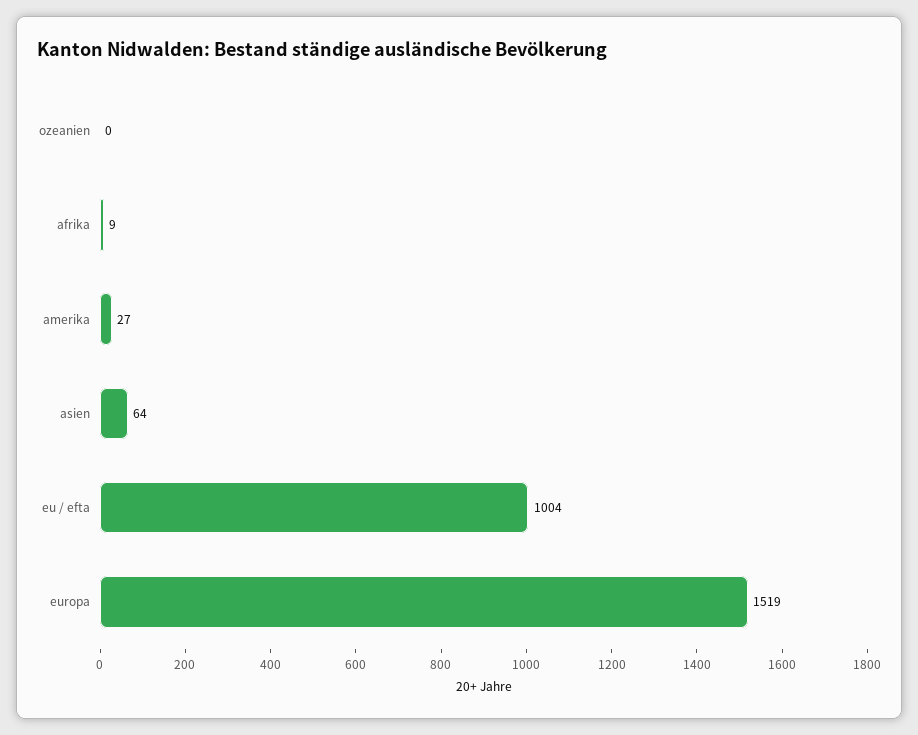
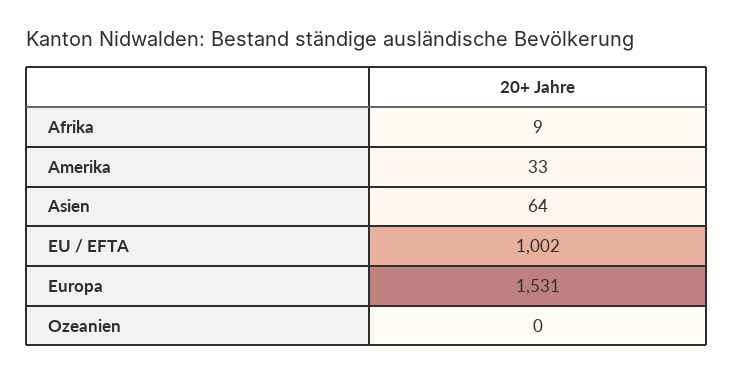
  {
    "ozeanien": 0,
    "afrika": 9,
-   "amerika": 27,
+   "amerika": 33,
    "asien": 64,
-   "eu / efta": 1004,
+   "eu / efta": 1002,
-   "europa": 1519
+   "europa": 1531
  }

